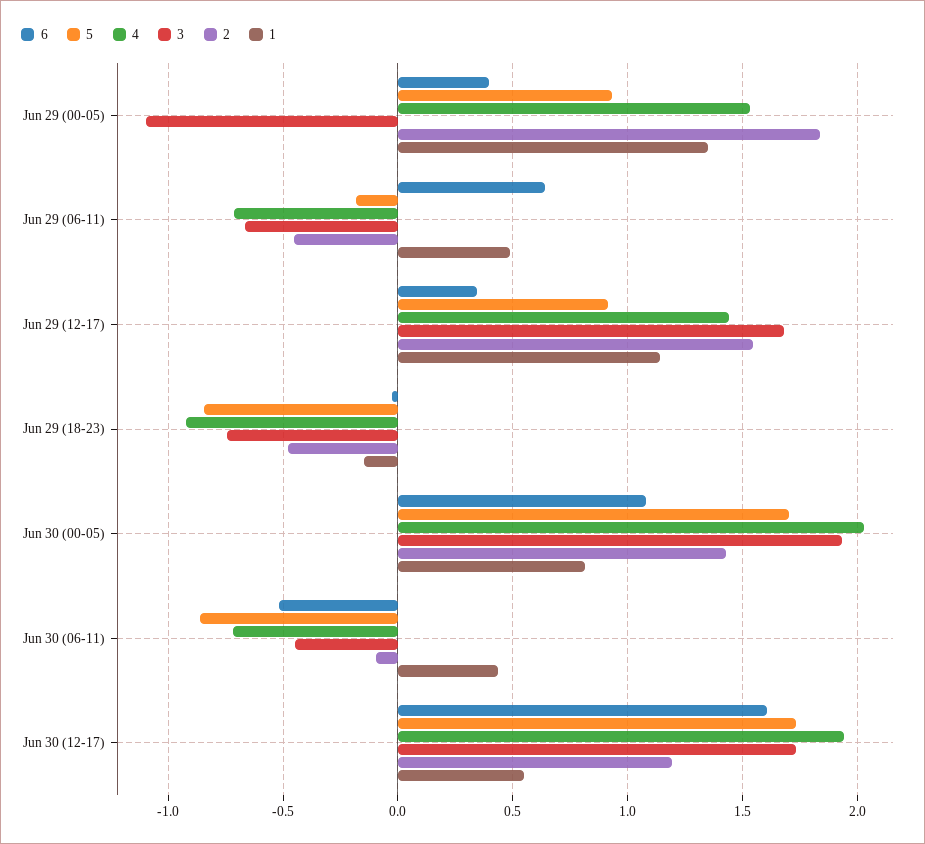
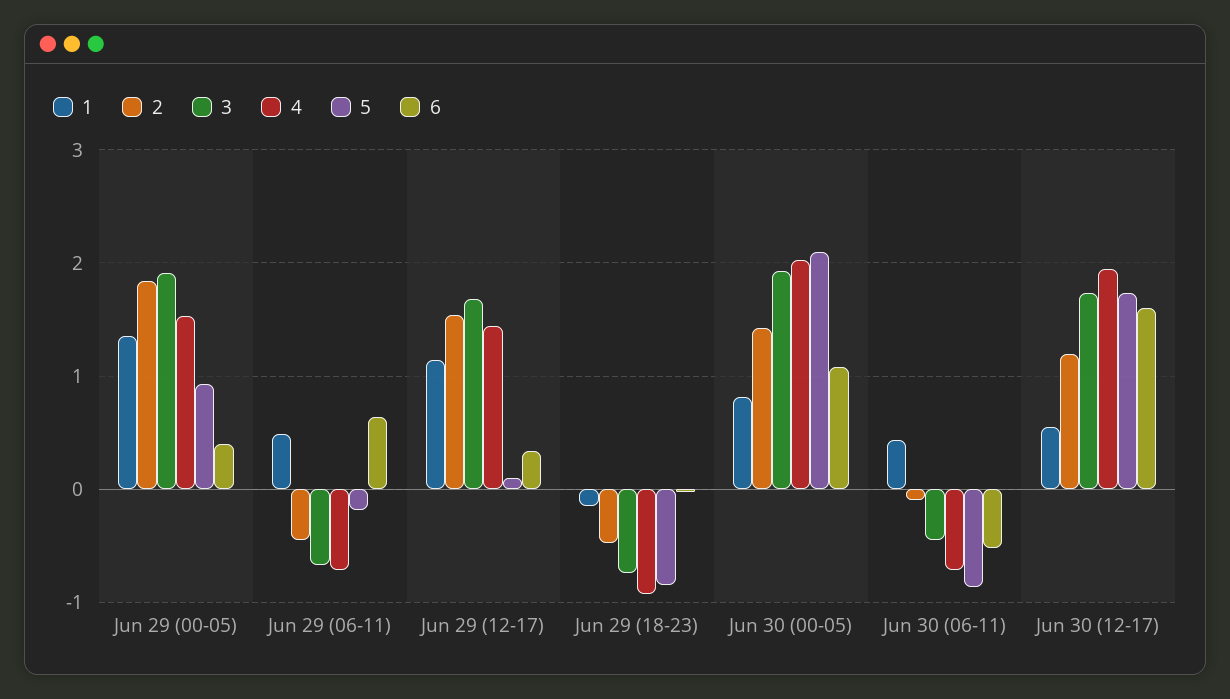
  {
    "6": {
      "Jun 29 (00-05)": 0.4,
      "Jun 29 (06-11)": 0.65,
      "Jun 29 (12-17)": 0.35,
      "Jun 29 (18-23)": -0.05,
      "Jun 30 (00-05)": 1.1,
      "Jun 30 (06-11)": -0.5,
      "Jun 30 (12-17)": 1.6
    },
    "5": {
      "Jun 29 (00-05)": 0.95,
      "Jun 29 (06-11)": -0.2,
-     "Jun 29 (12-17)": 0.9,
+     "Jun 29 (12-17)": 0.1,
      "Jun 29 (18-23)": -0.85,
-     "Jun 30 (00-05)": 1.7,
+     "Jun 30 (00-05)": 2.1,
      "Jun 30 (06-11)": -0.85,
      "Jun 30 (12-17)": 1.75
    },
    "4": {
      "Jun 29 (00-05)": 1.55,
      "Jun 29 (06-11)": -0.7,
      "Jun 29 (12-17)": 1.45,
      "Jun 29 (18-23)": -0.9,
      "Jun 30 (00-05)": 2.05,
      "Jun 30 (06-11)": -0.7,
      "Jun 30 (12-17)": 1.95
    },
    "3": {
-     "Jun 29 (00-05)": -1.1,
+     "Jun 29 (00-05)": 1.9,
      "Jun 29 (06-11)": -0.65,
      "Jun 29 (12-17)": 1.7,
      "Jun 29 (18-23)": -0.75,
      "Jun 30 (00-05)": 1.95,
      "Jun 30 (06-11)": -0.45,
      "Jun 30 (12-17)": 1.75
    },
    "2": {
      "Jun 29 (00-05)": 1.85,
      "Jun 29 (06-11)": -0.45,
      "Jun 29 (12-17)": 1.55,
      "Jun 29 (18-23)": -0.5,
      "Jun 30 (00-05)": 1.45,
      "Jun 30 (06-11)": -0.1,
      "Jun 30 (12-17)": 1.2
    },
    "1": {
      "Jun 29 (00-05)": 1.35,
      "Jun 29 (06-11)": 0.5,
      "Jun 29 (12-17)": 1.15,
      "Jun 29 (18-23)": -0.15,
      "Jun 30 (00-05)": 0.8,
      "Jun 30 (06-11)": 0.45,
      "Jun 30 (12-17)": 0.55
    }
  }

